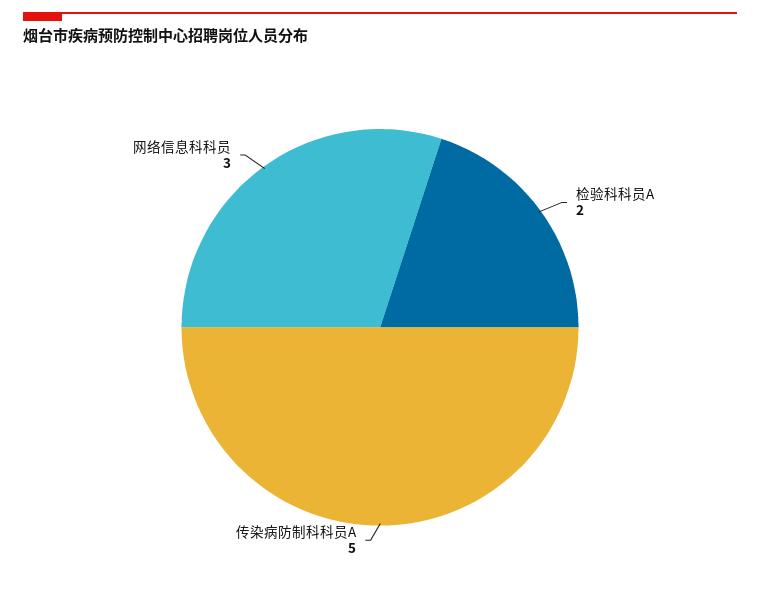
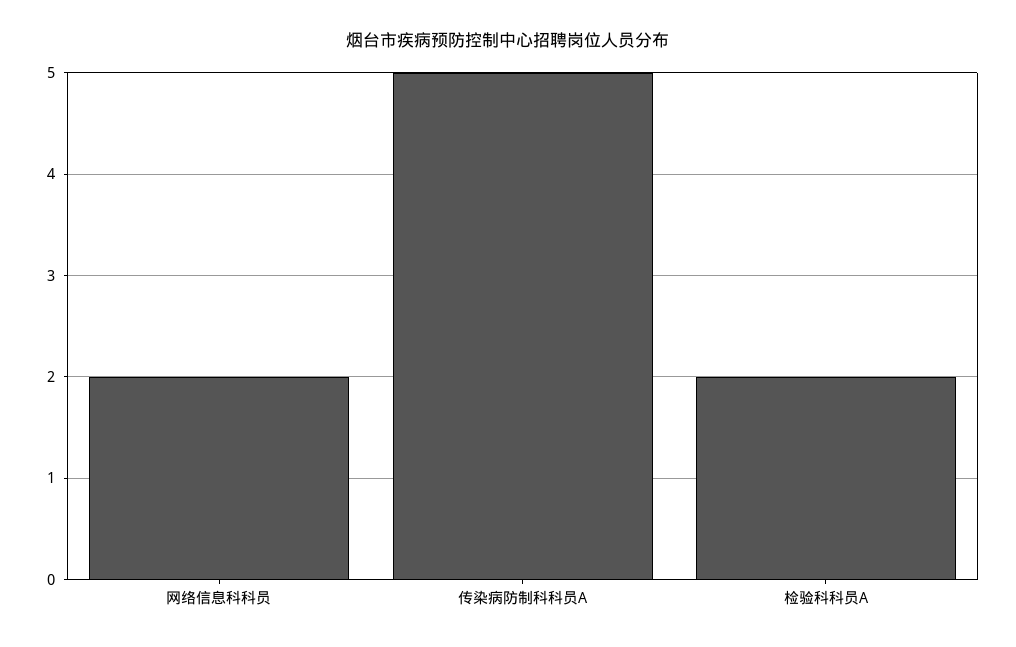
  {
    "检验科科员A": 2,
    "传染病防制科科员A": 5,
-   "网络信息科科员": 3
+   "网络信息科科员": 2
  }

